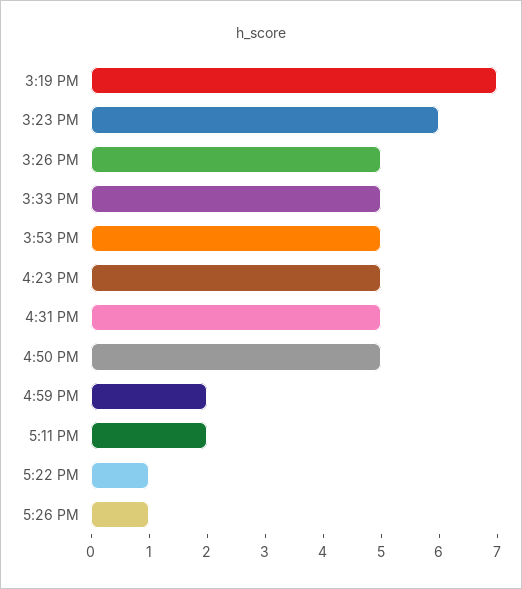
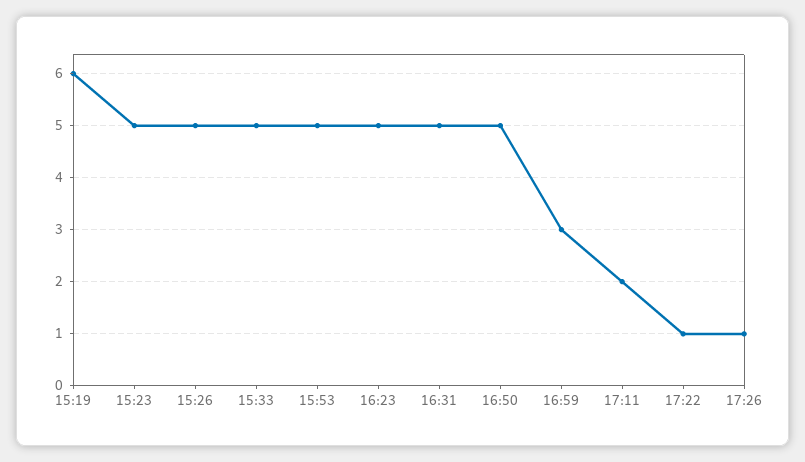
  {
-   "3:19 PM": 7,
+   "3:19 PM": 6,
-   "3:23 PM": 6,
+   "3:23 PM": 5,
    "3:26 PM": 5,
    "3:33 PM": 5,
    "3:53 PM": 5,
    "4:23 PM": 5,
    "4:31 PM": 5,
    "4:50 PM": 5,
-   "4:59 PM": 2,
+   "4:59 PM": 3,
    "5:11 PM": 2,
    "5:22 PM": 1,
    "5:26 PM": 1
  }

